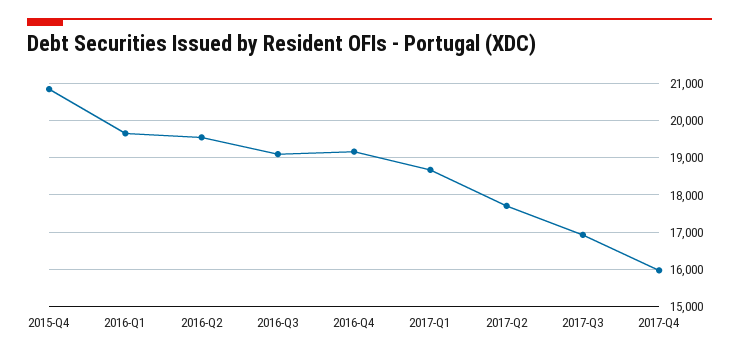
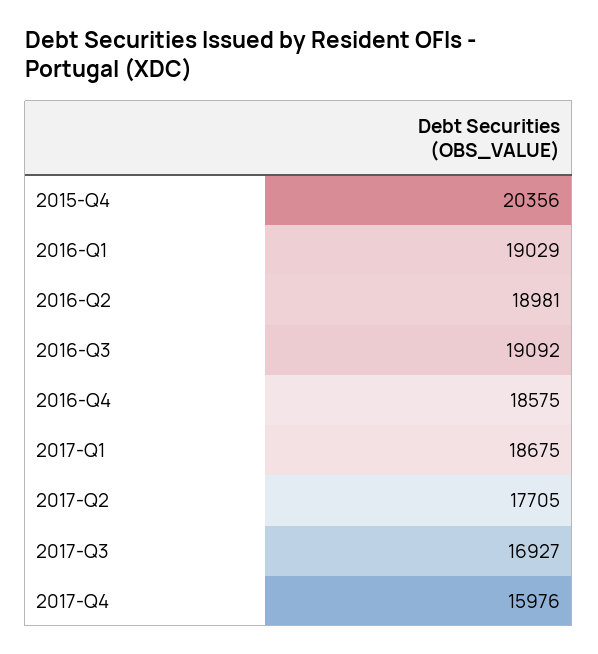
  {
-   "2015-Q4": 20800,
+   "2015-Q4": 20356,
-   "2016-Q1": 19600,
+   "2016-Q1": 19029,
-   "2016-Q2": 19600,
+   "2016-Q2": 18981,
    "2016-Q3": 19092,
-   "2016-Q4": 19200,
+   "2016-Q4": 18575,
    "2017-Q1": 18675,
    "2017-Q2": 17705,
    "2017-Q3": 16927,
    "2017-Q4": 15976
  }

